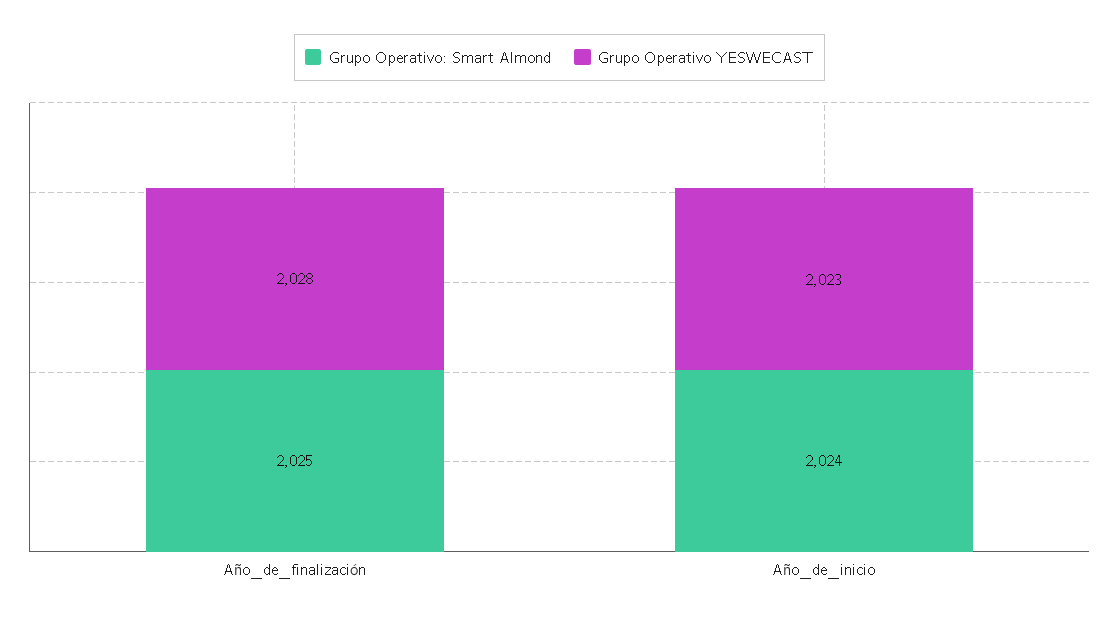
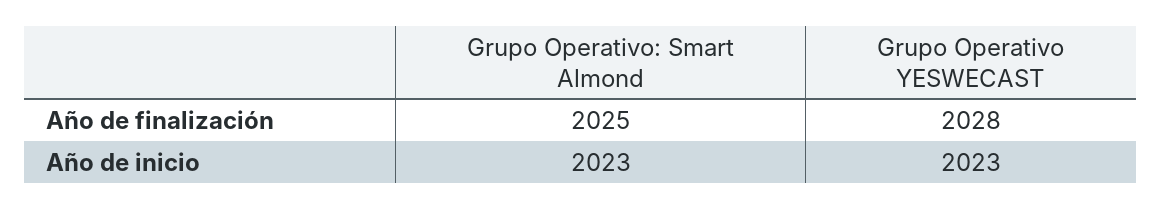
  {
    "Grupo Operativo: Smart Almond": {
      "Año_de_finalización": 2025,
-     "Año_de_inicio": 2024
+     "Año_de_inicio": 2023
    },
    "Grupo Operativo YESWECAST": {
      "Año_de_finalización": 2028,
      "Año_de_inicio": 2023
    }
  }

